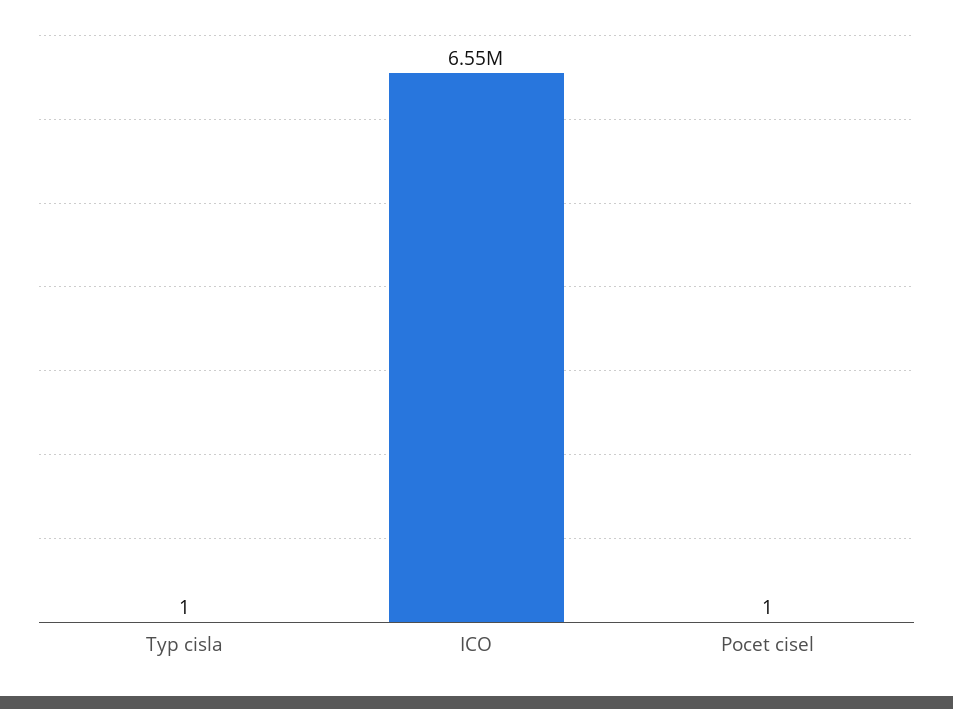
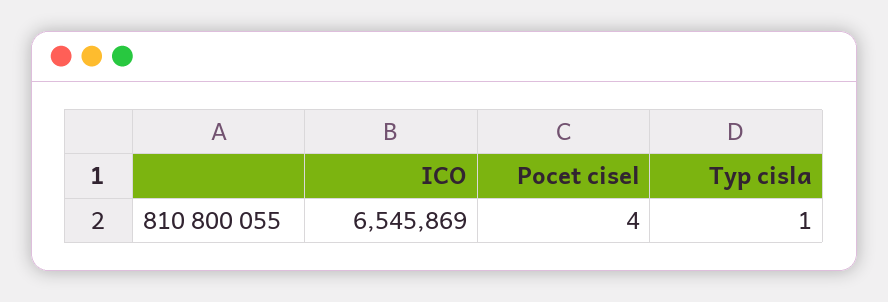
  {
    "Typ cisla": 1,
    "ICO": 6545869,
-   "Pocet cisel": 1
+   "Pocet cisel": 4
  }

